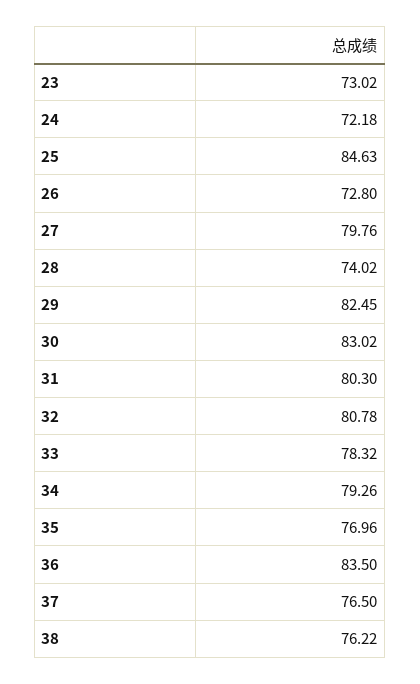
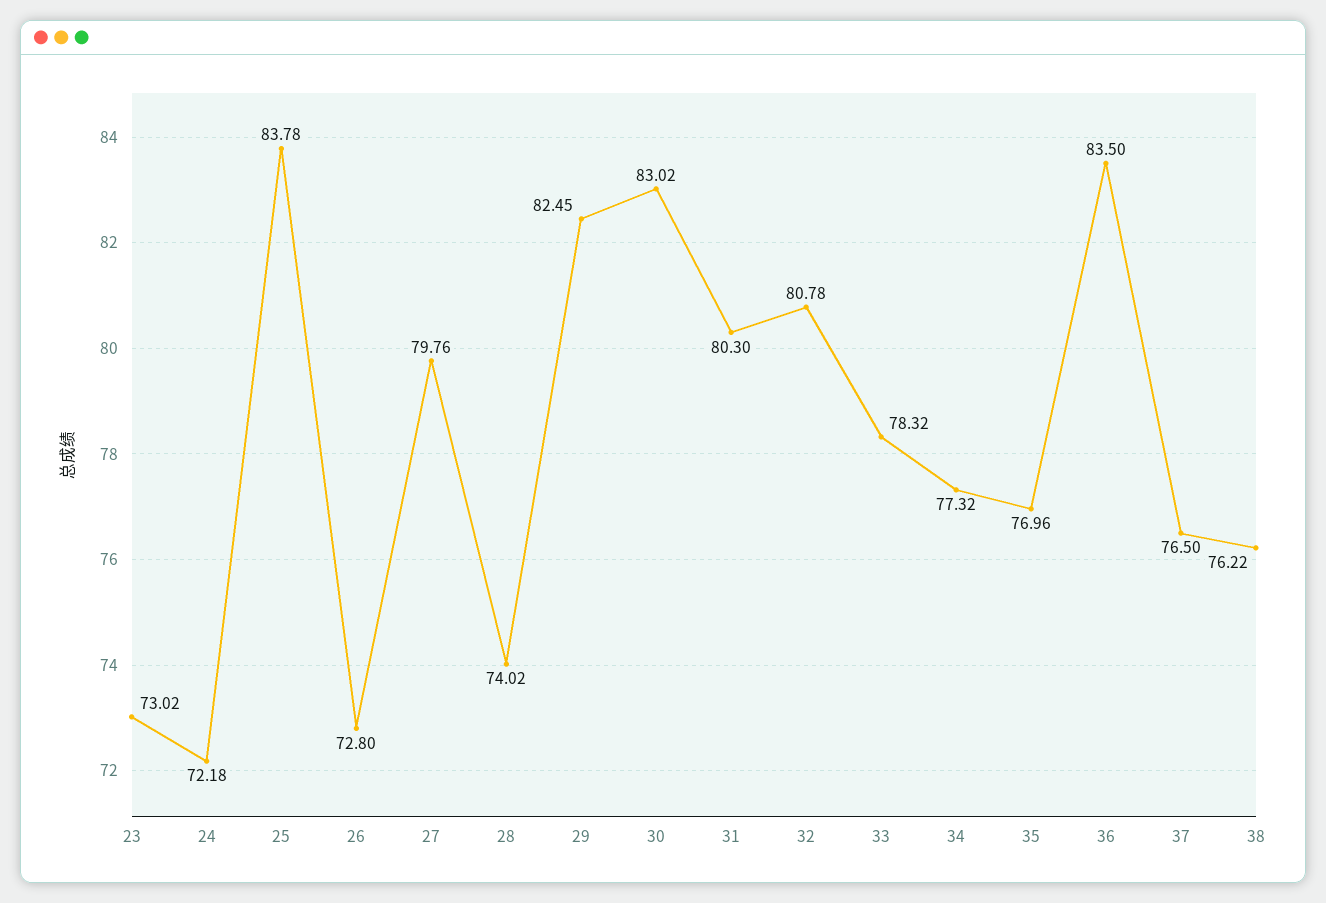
  {
    "23": 73.02,
    "24": 72.18,
-   "25": 84.63,
+   "25": 83.78,
    "26": 72.8,
    "27": 79.76,
    "28": 74.02,
    "29": 82.45,
    "30": 83.02,
    "31": 80.3,
    "32": 80.78,
    "33": 78.32,
-   "34": 79.26,
+   "34": 77.32,
    "35": 76.96,
    "36": 83.5,
    "37": 76.5,
    "38": 76.22
  }

